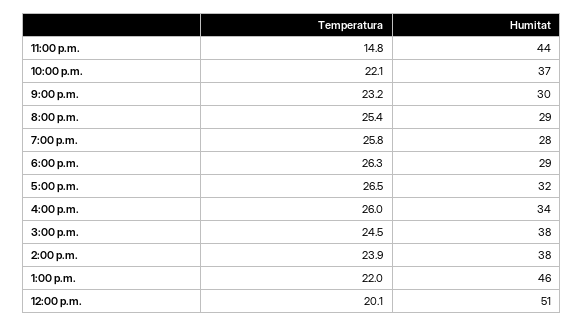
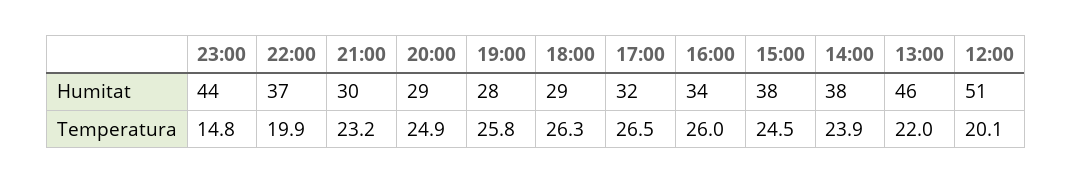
  {
    "Temperatura": {
      "11:00 p.m.": 14.8,
-     "10:00 p.m.": 22.1,
+     "10:00 p.m.": 19.9,
      "9:00 p.m.": 23.2,
-     "8:00 p.m.": 25.4,
+     "8:00 p.m.": 24.9,
      "7:00 p.m.": 25.8,
      "6:00 p.m.": 26.3,
      "5:00 p.m.": 26.5,
      "4:00 p.m.": 26,
      "3:00 p.m.": 24.5,
      "2:00 p.m.": 23.9,
      "1:00 p.m.": 22,
      "12:00 p.m.": 20.1
    },
    "Humitat": {
      "11:00 p.m.": 44,
      "10:00 p.m.": 37,
      "9:00 p.m.": 30,
      "8:00 p.m.": 29,
      "7:00 p.m.": 28,
      "6:00 p.m.": 29,
      "5:00 p.m.": 32,
      "4:00 p.m.": 34,
      "3:00 p.m.": 38,
      "2:00 p.m.": 38,
      "1:00 p.m.": 46,
      "12:00 p.m.": 51
    }
  }

